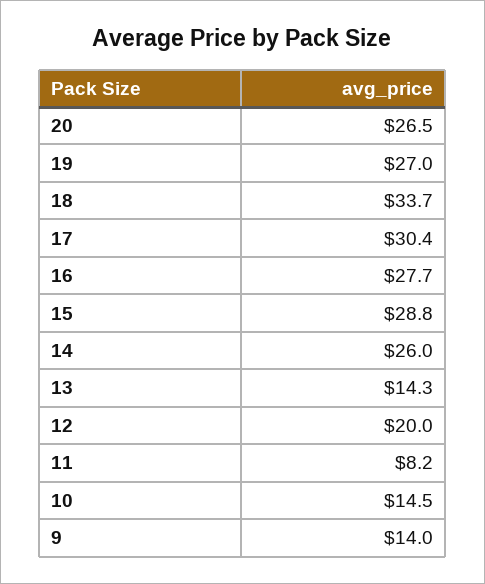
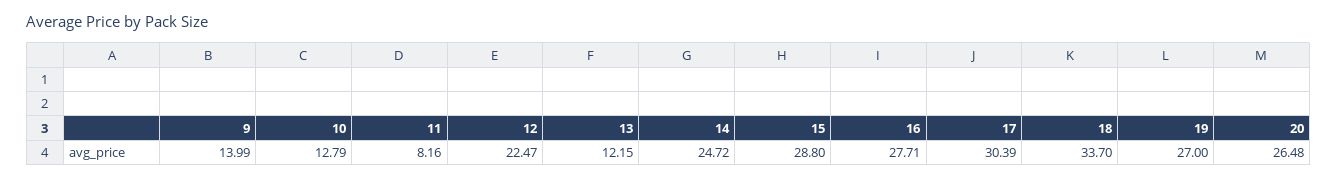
  {
    "20": 26.48,
    "19": 27,
    "18": 33.7,
    "17": 30.39,
    "16": 27.71,
    "15": 28.8,
-   "14": 26,
+   "14": 24.72,
-   "13": 14.3,
+   "13": 12.15,
-   "12": 20,
+   "12": 22.47,
    "11": 8.16,
-   "10": 14.5,
+   "10": 12.79,
    "9": 13.99
  }

